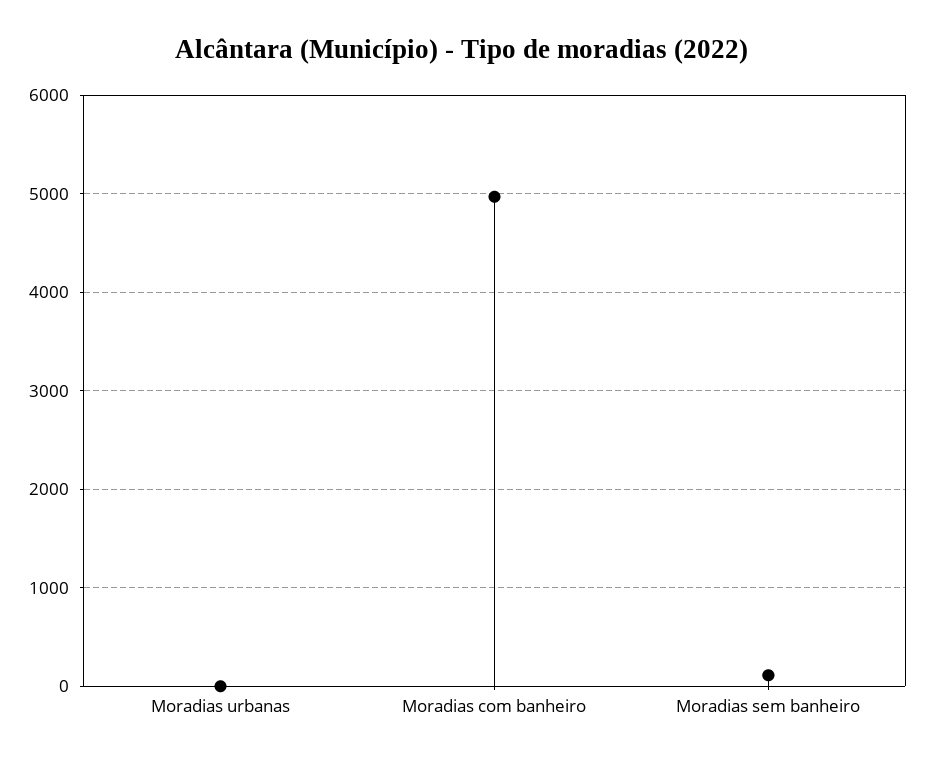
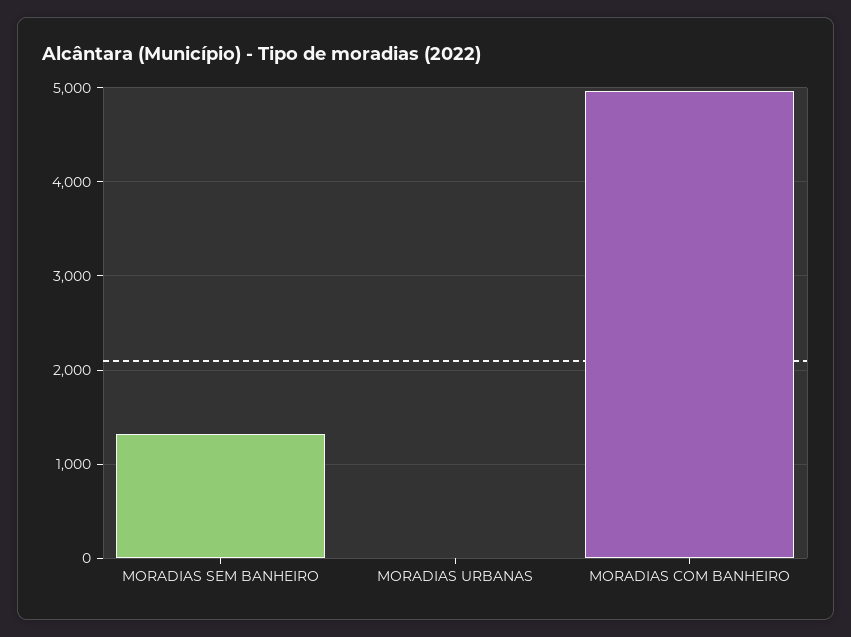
  {
    "Moradias urbanas": 0,
    "Moradias com banheiro": 5000,
-   "Moradias sem banheiro": 100
+   "Moradias sem banheiro": 1300
  }

